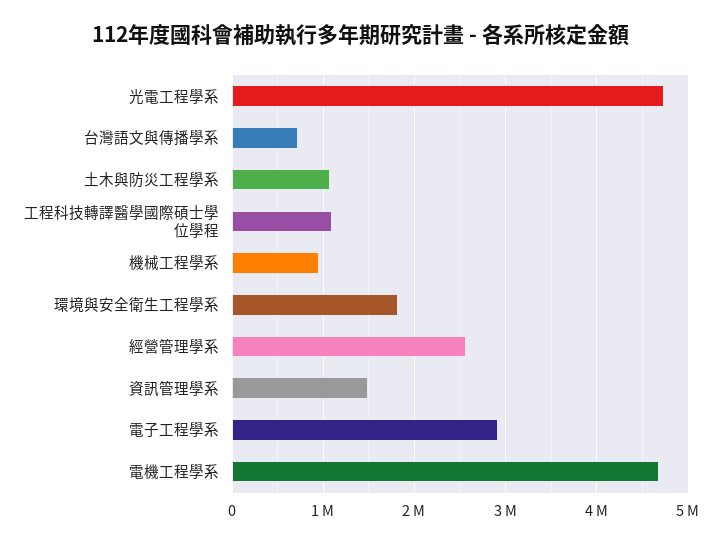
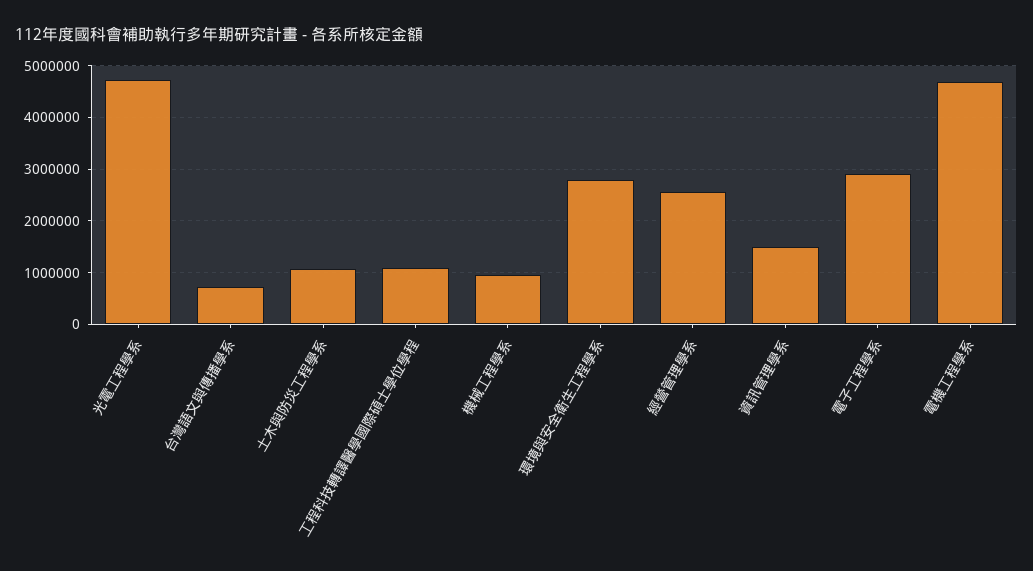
  {
    "光電工程學系": 4700000,
    "台灣語文與傳播學系": 700000,
    "土木與防災工程學系": 1100000,
    "工程科技轉譯醫學國際碩士學位學程": 1100000,
    "機械工程學系": 1000000,
-   "環境與安全衛生工程學系": 1800000,
+   "環境與安全衛生工程學系": 2800000,
    "經營管理學系": 2600000,
    "資訊管理學系": 1500000,
    "電子工程學系": 2900000,
    "電機工程學系": 4700000
  }

